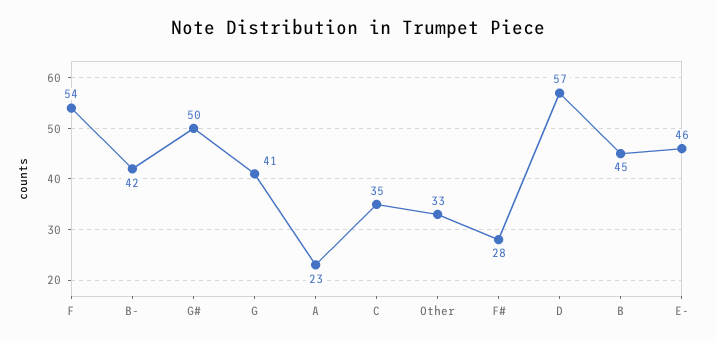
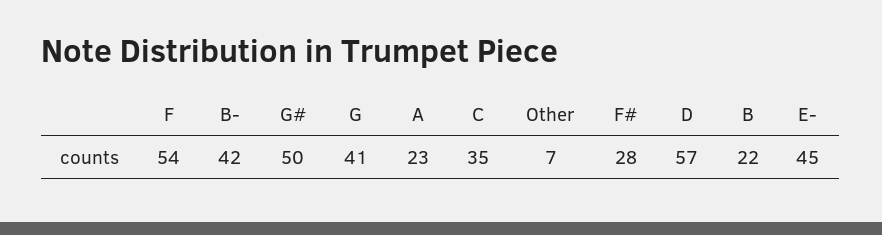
  {
    "F": 54,
    "B-": 42,
    "G#": 50,
    "G": 41,
    "A": 23,
    "C": 35,
-   "Other": 33,
+   "Other": 7,
    "F#": 28,
    "D": 57,
-   "B": 45,
+   "B": 22,
-   "E-": 46
+   "E-": 45
  }

